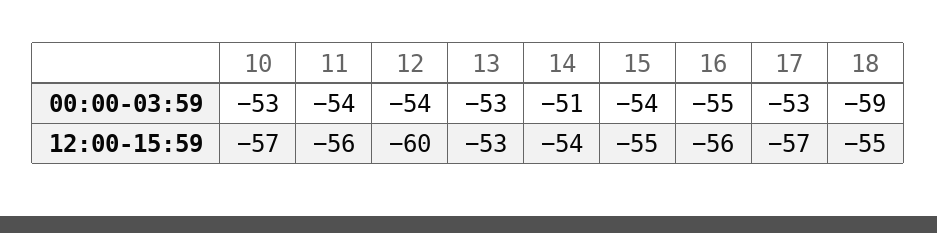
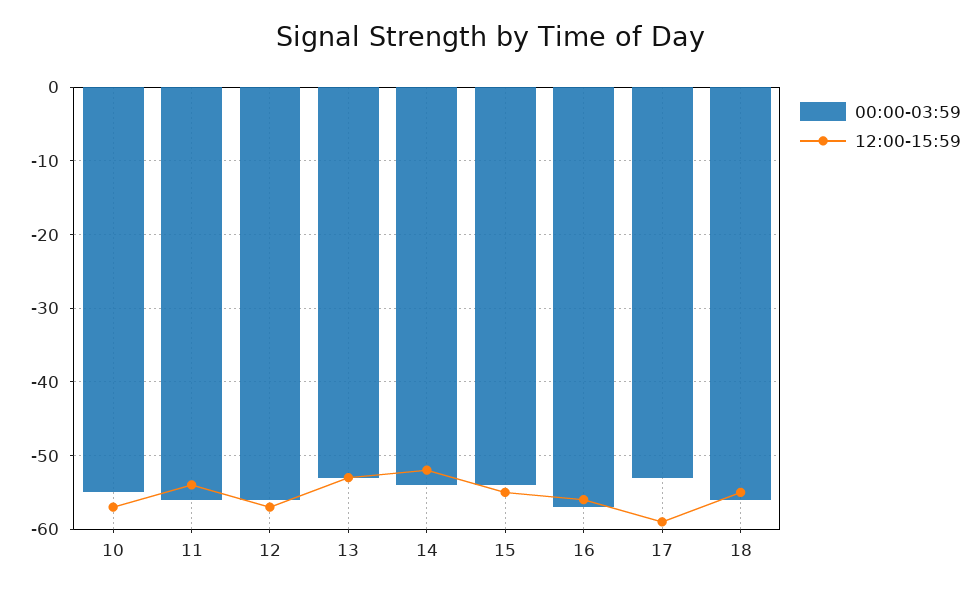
  {
    "00:00-03:59": {
-     "10": -53,
+     "10": -55,
-     "11": -54,
+     "11": -56,
-     "12": -54,
+     "12": -56,
      "13": -53,
-     "14": -51,
+     "14": -54,
      "15": -54,
-     "16": -55,
+     "16": -57,
      "17": -53,
-     "18": -59
+     "18": -56
    },
    "12:00-15:59": {
      "10": -57,
-     "11": -56,
+     "11": -54,
-     "12": -60,
+     "12": -57,
      "13": -53,
-     "14": -54,
+     "14": -52,
      "15": -55,
      "16": -56,
-     "17": -57,
+     "17": -59,
      "18": -55
    }
  }

